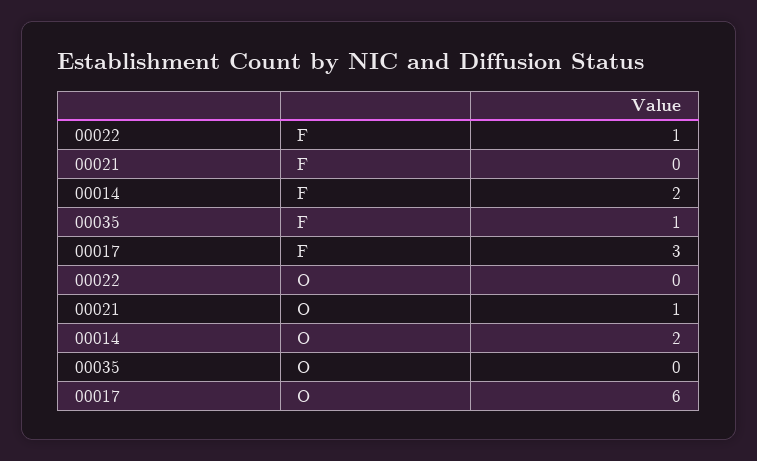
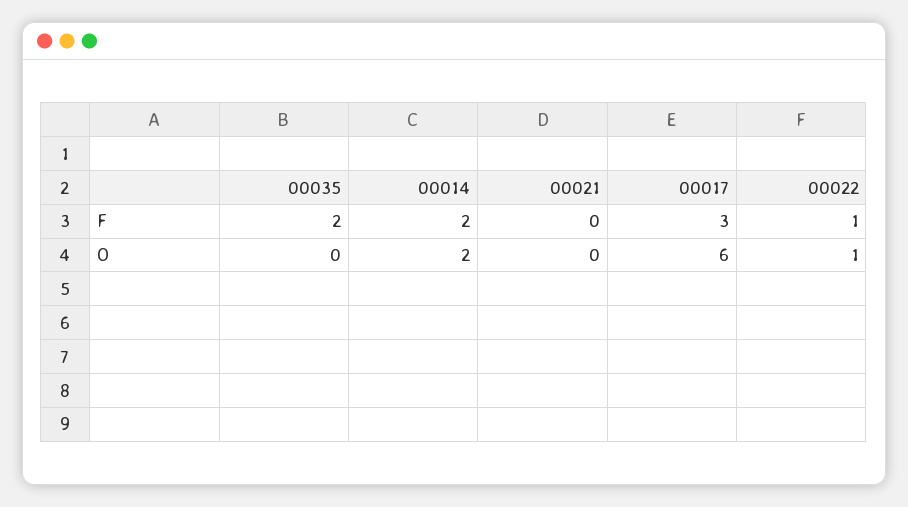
  {
    "00022": {
      "F": 1,
-     "O": 0
+     "O": 1
    },
    "00021": {
      "F": 0,
-     "O": 1
+     "O": 0
    },
    "00014": {
      "F": 2,
      "O": 2
    },
    "00035": {
-     "F": 1,
+     "F": 2,
      "O": 0
    },
    "00017": {
      "F": 3,
      "O": 6
    }
  }

